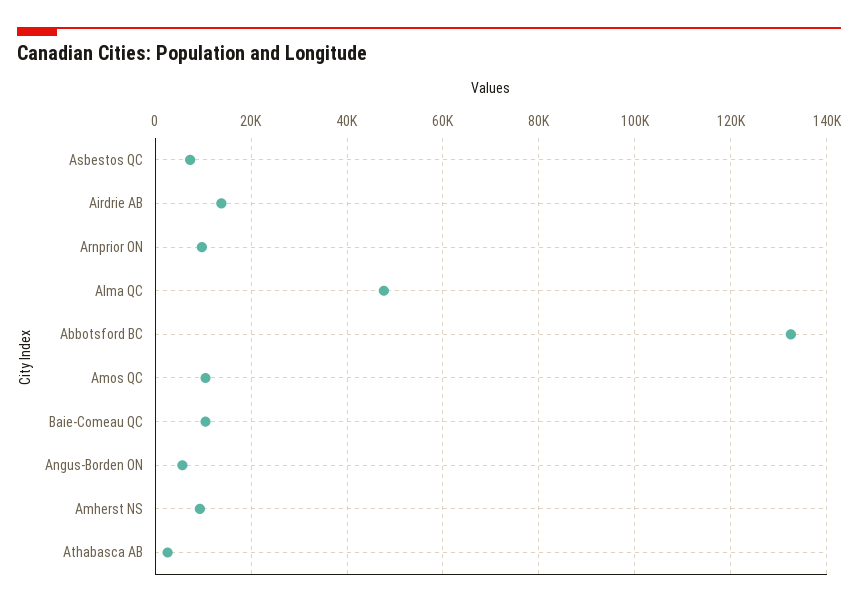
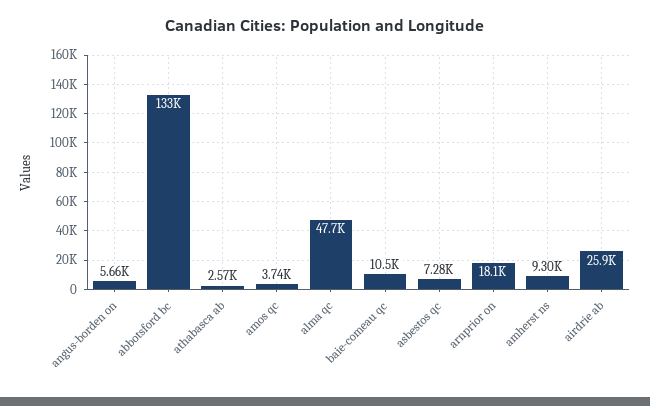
  {
    "Asbestos QC": 7280,
-   "Airdrie AB": 14000,
+   "Airdrie AB": 25900,
-   "Arnprior ON": 10000,
+   "Arnprior ON": 18100,
    "Alma QC": 47700,
    "Abbotsford BC": 133000,
-   "Amos QC": 10000,
+   "Amos QC": 3740,
    "Baie-Comeau QC": 10500,
    "Angus-Borden ON": 5660,
    "Amherst NS": 9300,
    "Athabasca AB": 2570
  }

